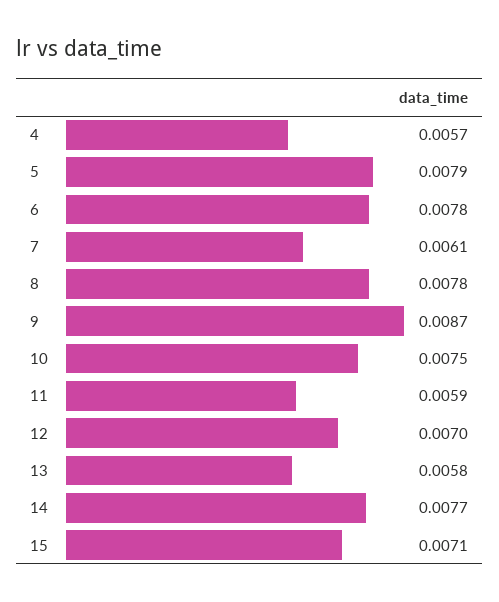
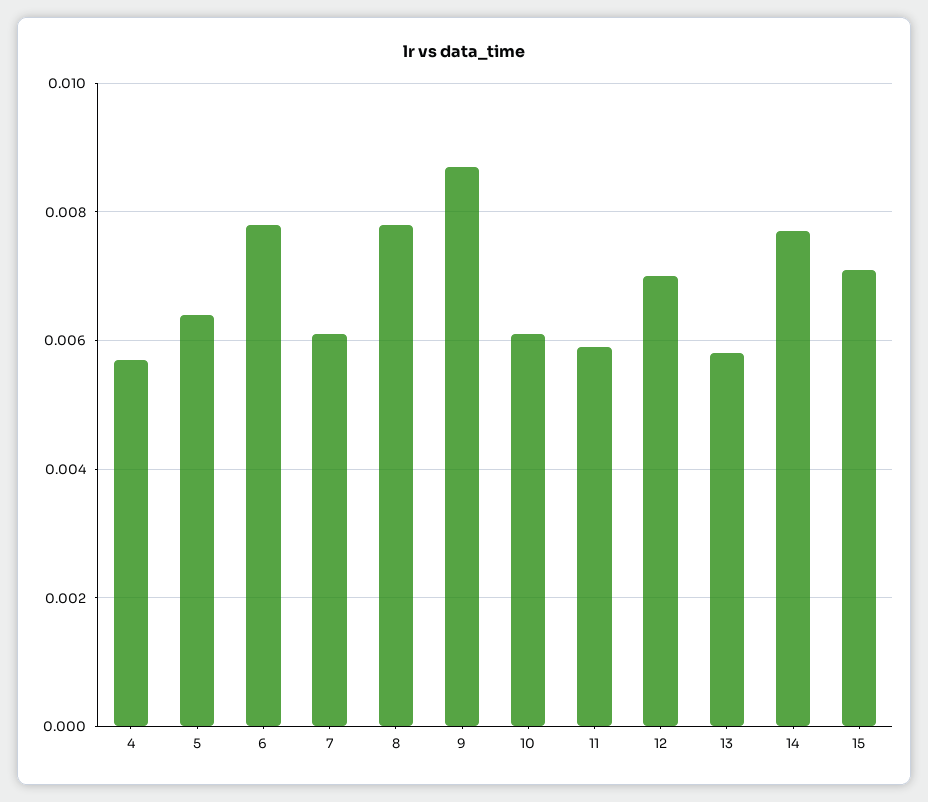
  {
    "4": 0.0057,
-   "5": 0.0079,
+   "5": 0.0065,
    "6": 0.0078,
    "7": 0.0061,
    "8": 0.0078,
    "9": 0.0087,
-   "10": 0.0075,
+   "10": 0.006,
    "11": 0.0059,
    "12": 0.007,
    "13": 0.0058,
    "14": 0.0077,
    "15": 0.0071
  }

